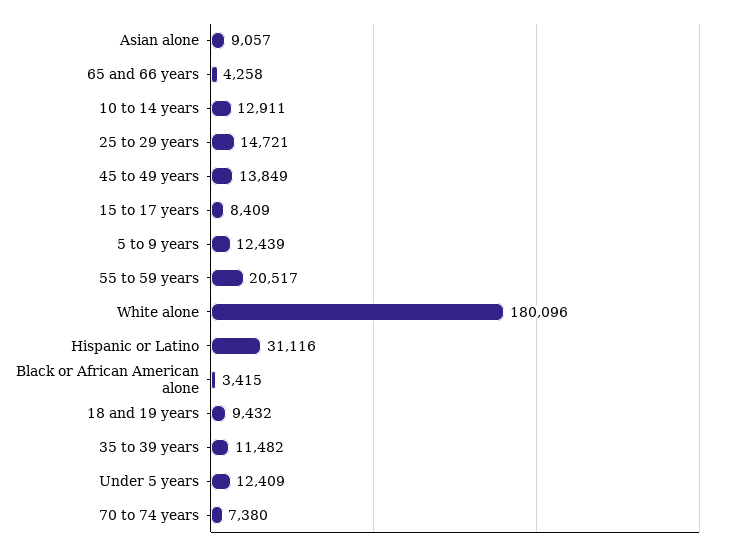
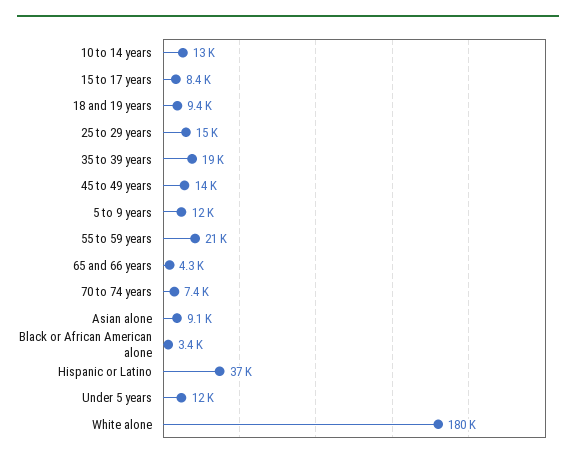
  {
    "Asian alone": 9057,
    "65 and 66 years": 4258,
    "10 to 14 years": 12911,
    "25 to 29 years": 14721,
    "45 to 49 years": 13849,
    "15 to 17 years": 8409,
    "5 to 9 years": 12439,
    "55 to 59 years": 20517,
    "White alone": 180096,
-   "Hispanic or Latino": 31116,
+   "Hispanic or Latino": 37000,
    "Black or African American alone": 3415,
    "18 and 19 years": 9432,
-   "35 to 39 years": 11482,
+   "35 to 39 years": 19000,
    "Under 5 years": 12409,
    "70 to 74 years": 7380
  }

